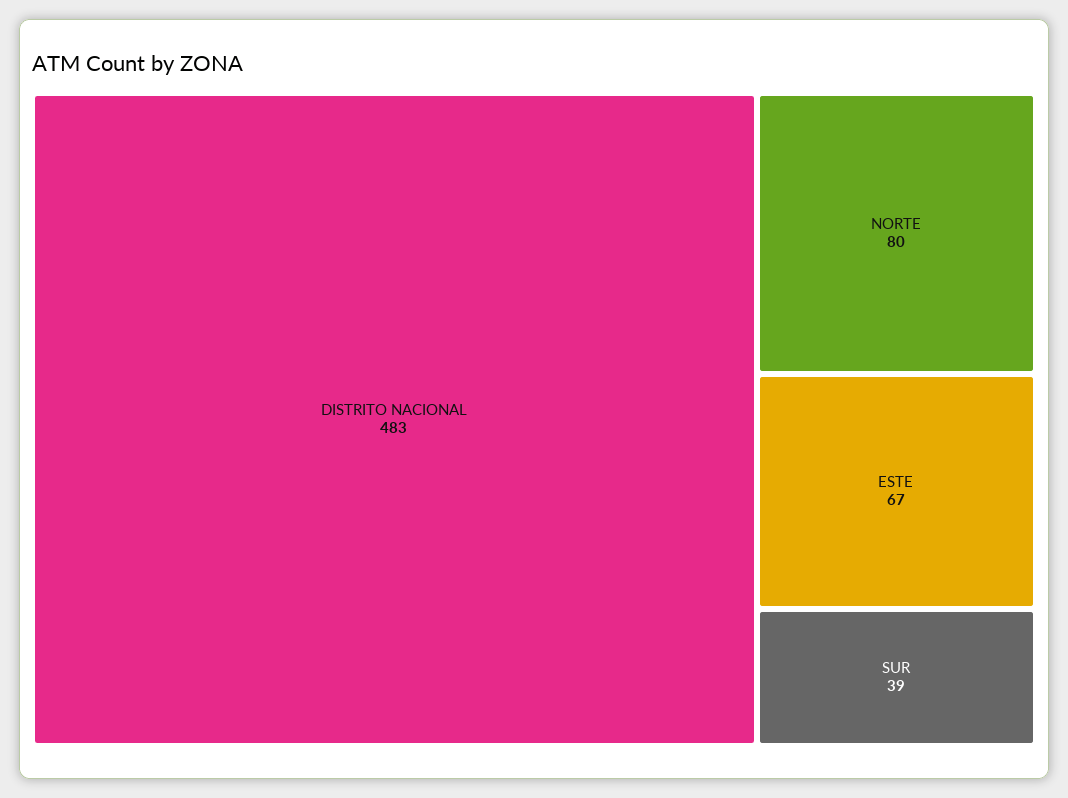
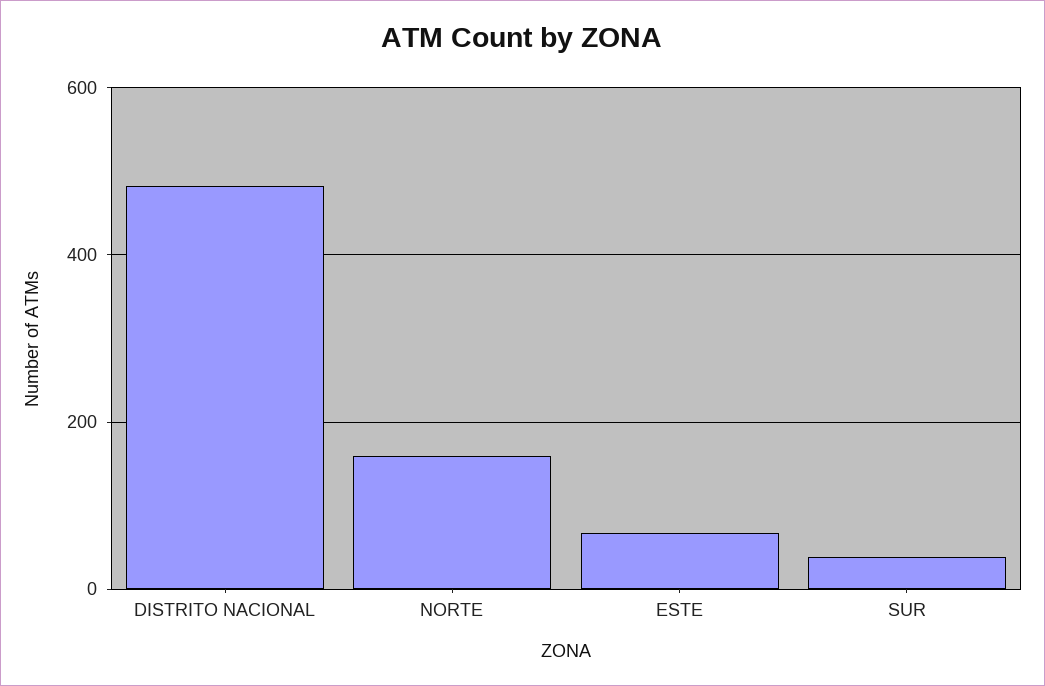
  {
    "DISTRITO NACIONAL": 483,
-   "NORTE": 80,
+   "NORTE": 160,
    "ESTE": 67,
    "SUR": 39
  }

